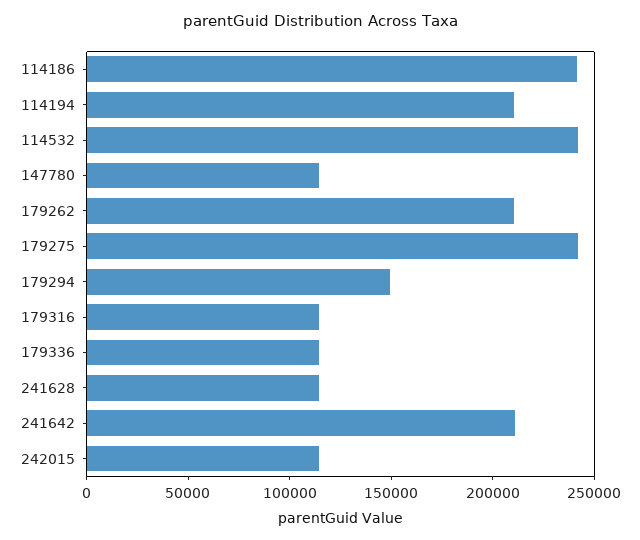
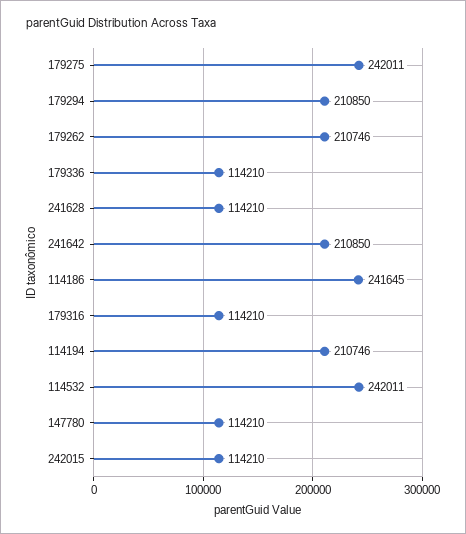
  {
    "114186": 241645,
    "114194": 210746,
    "114532": 242011,
    "147780": 114210,
    "179262": 210746,
    "179275": 242011,
-   "179294": 150000,
+   "179294": 210850,
    "179316": 114210,
    "179336": 114210,
    "241628": 114210,
    "241642": 210850,
    "242015": 114210
  }

